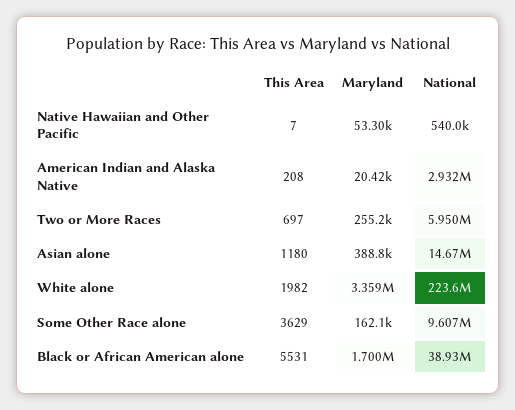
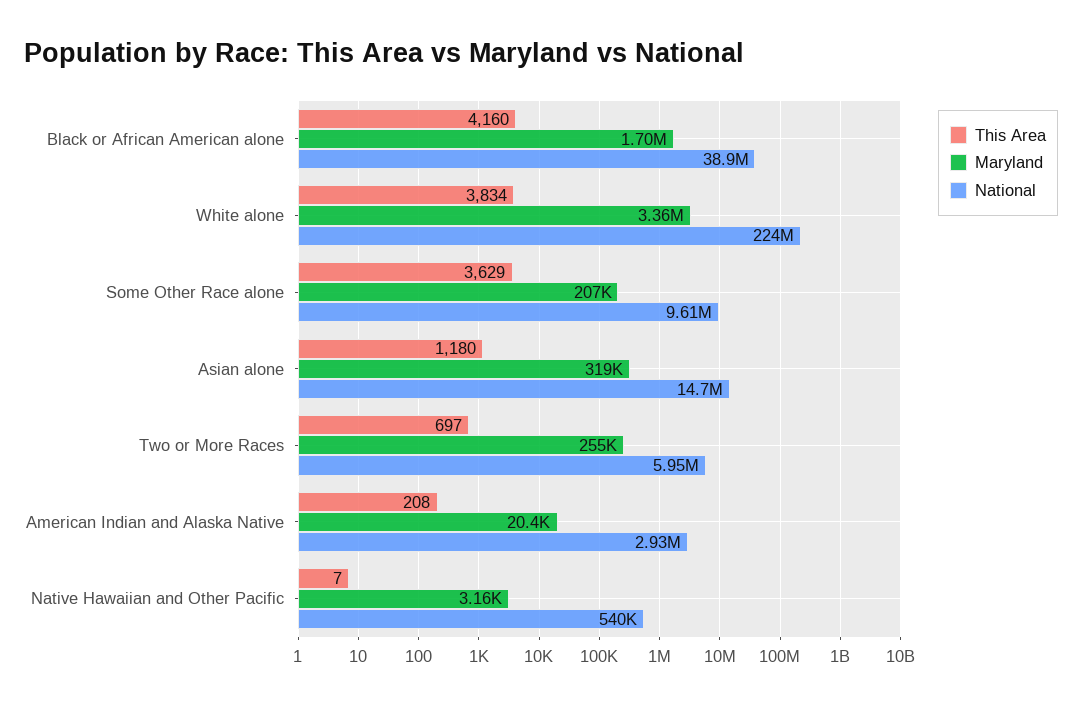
  {
    "This Area": {
      "Native Hawaiian and Other Pacific": 7,
      "American Indian and Alaska Native": 208,
      "Two or More Races": 697,
      "Asian alone": 1180,
-     "White alone": 1982,
+     "White alone": 3834,
      "Some Other Race alone": 3629,
-     "Black or African American alone": 5531
+     "Black or African American alone": 4160
    },
    "Maryland": {
-     "Native Hawaiian and Other Pacific": 53300,
+     "Native Hawaiian and Other Pacific": 3160,
      "American Indian and Alaska Native": 20420,
      "Two or More Races": 255200,
-     "Asian alone": 388800,
+     "Asian alone": 319000,
      "White alone": 3359000,
-     "Some Other Race alone": 162100,
+     "Some Other Race alone": 207000,
      "Black or African American alone": 1700000
    },
    "National": {
      "Native Hawaiian and Other Pacific": 540000,
      "American Indian and Alaska Native": 2932000,
      "Two or More Races": 5950000,
      "Asian alone": 14670000,
      "White alone": 223600000,
      "Some Other Race alone": 9607000,
      "Black or African American alone": 38930000
    }
  }

